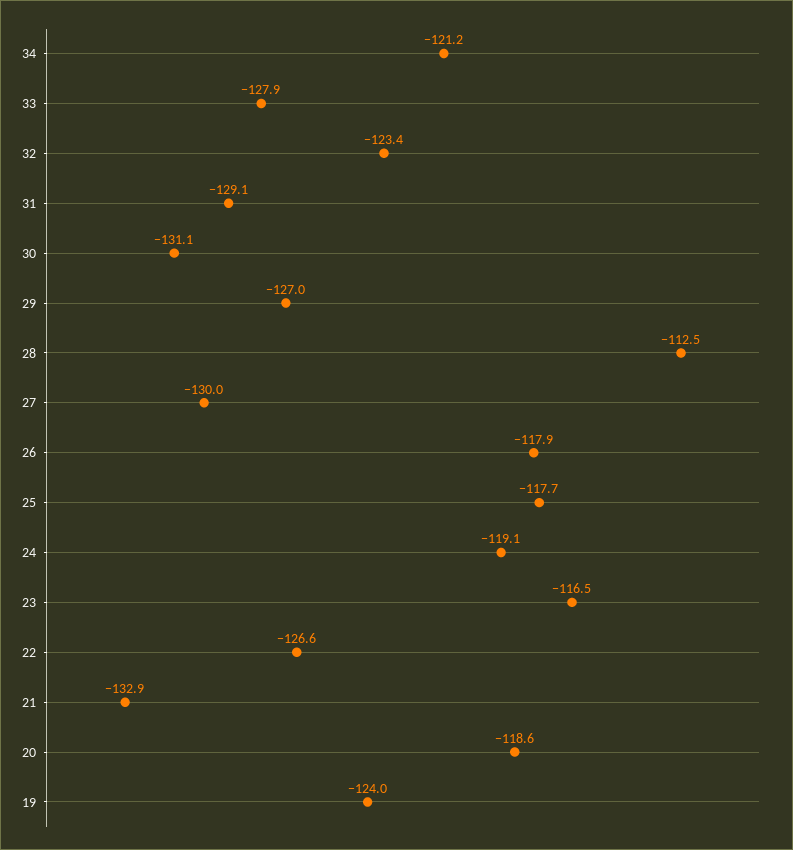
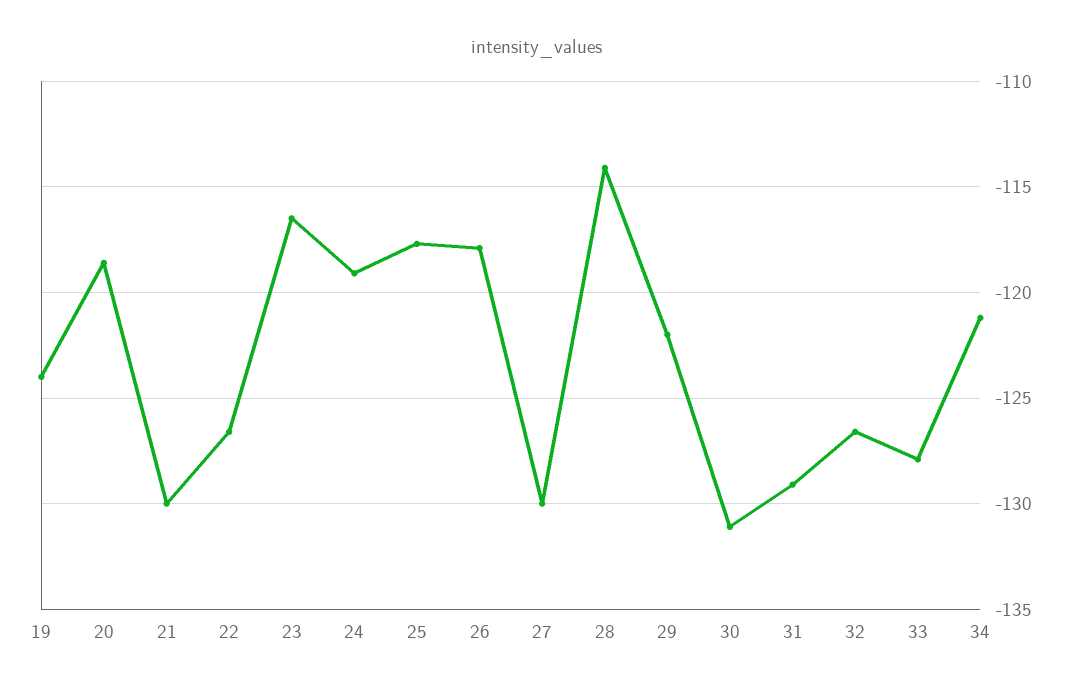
  {
    "34": -121.2,
    "33": -127.9,
-   "32": -123.4,
+   "32": -126.5,
    "31": -129.1,
    "30": -131.1,
-   "29": -127,
+   "29": -122,
-   "28": -112.5,
+   "28": -114,
    "27": -130,
    "26": -117.9,
    "25": -117.7,
    "24": -119.1,
    "23": -116.5,
    "22": -126.6,
-   "21": -132.9,
+   "21": -130,
    "20": -118.6,
    "19": -124
  }

